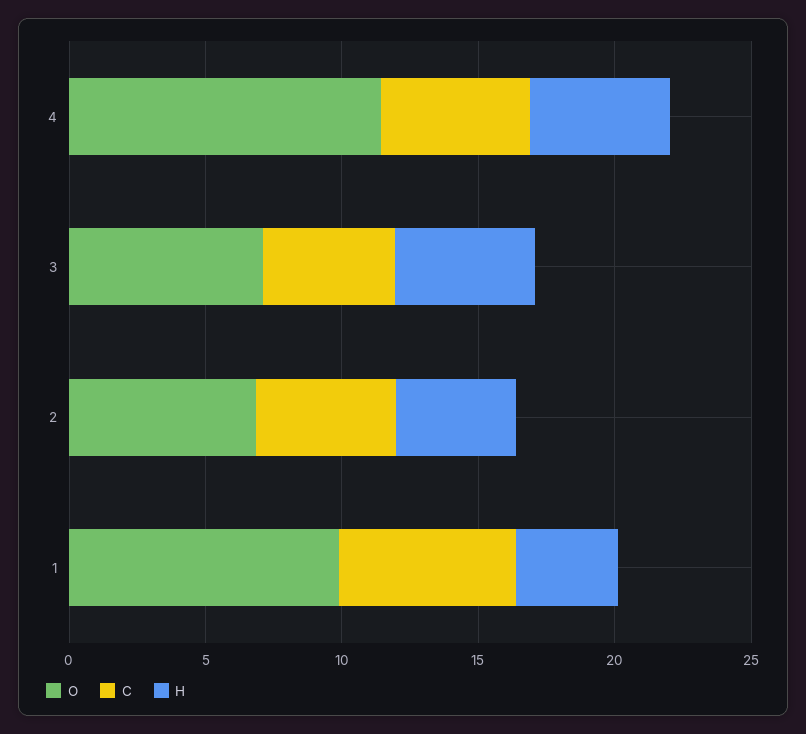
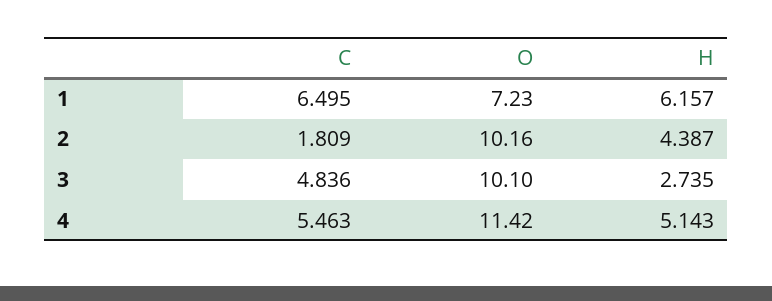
  {
    "O": {
      "4": 11.42,
-     "3": 7,
+     "3": 10.1,
-     "2": 7,
+     "2": 10.16,
-     "1": 10
+     "1": 7.23
    },
    "C": {
      "4": 5.463,
      "3": 4.836,
-     "2": 5,
+     "2": 1.809,
      "1": 6.495
    },
    "H": {
      "4": 5.143,
-     "3": 5,
+     "3": 2.735,
      "2": 4.387,
-     "1": 4
+     "1": 6.157
    }
  }

